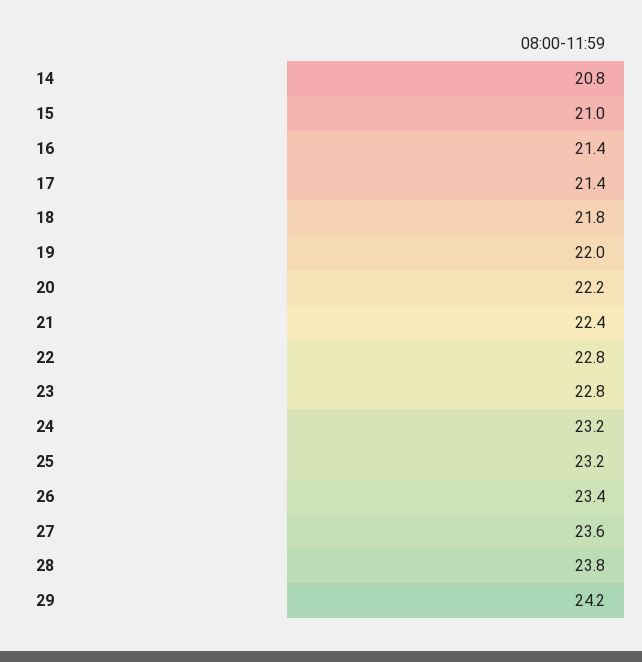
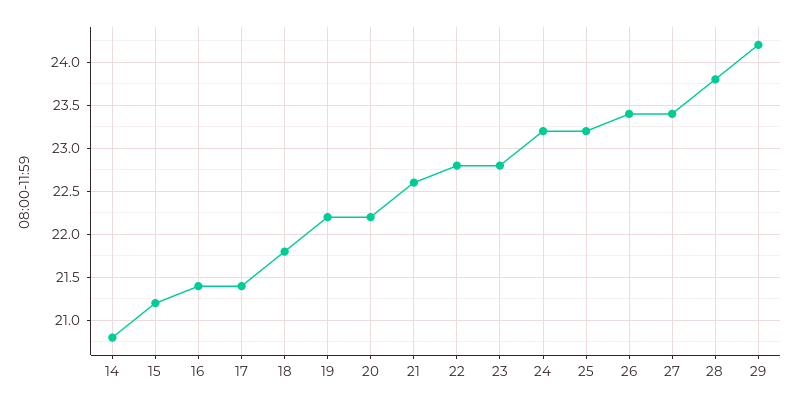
  {
    "14": 20.8,
-   "15": 21,
+   "15": 21.2,
    "16": 21.4,
    "17": 21.4,
    "18": 21.8,
-   "19": 22,
+   "19": 22.2,
    "20": 22.2,
-   "21": 22.4,
+   "21": 22.6,
    "22": 22.8,
    "23": 22.8,
    "24": 23.2,
    "25": 23.2,
    "26": 23.4,
-   "27": 23.6,
+   "27": 23.4,
    "28": 23.8,
    "29": 24.2
  }

